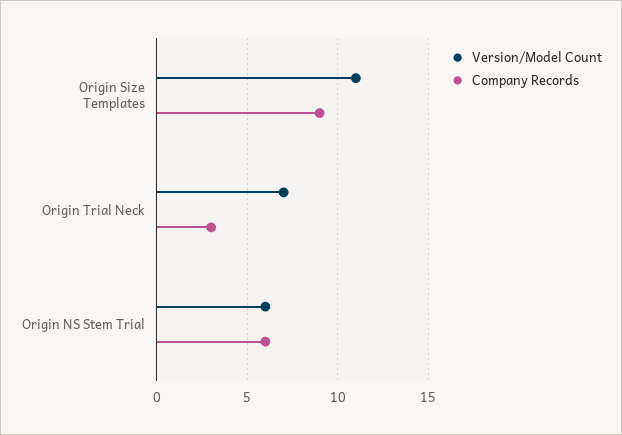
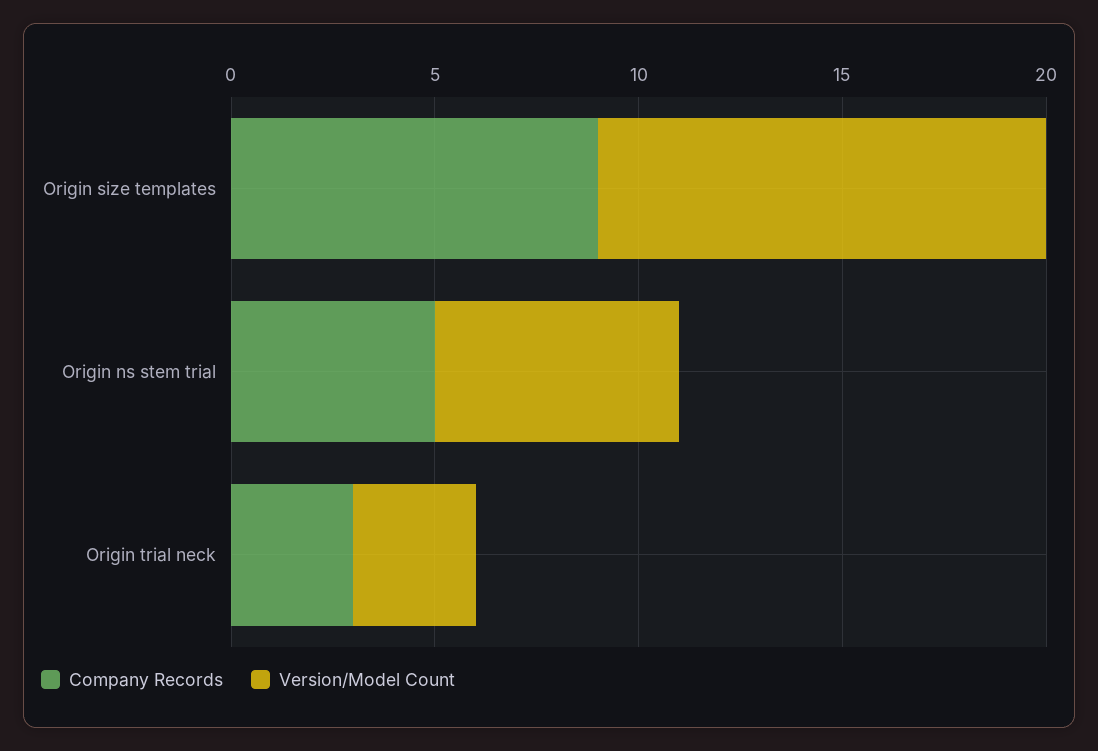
  {
    "Version/Model Count": {
      "Origin Size Templates": 11,
-     "Origin Trial Neck": 7,
+     "Origin Trial Neck": 3,
      "Origin NS Stem Trial": 6
    },
    "Company Records": {
      "Origin Size Templates": 9,
      "Origin Trial Neck": 3,
-     "Origin NS Stem Trial": 6
+     "Origin NS Stem Trial": 5
    }
  }

